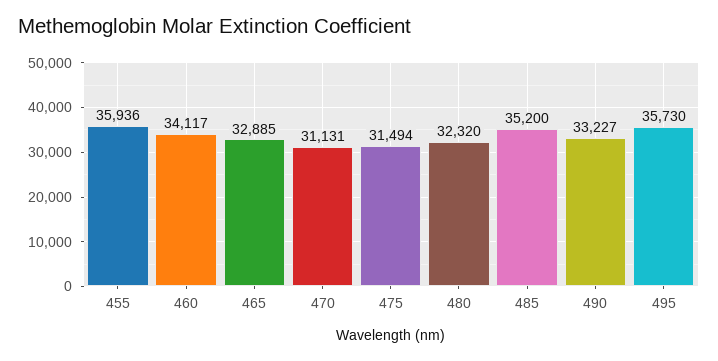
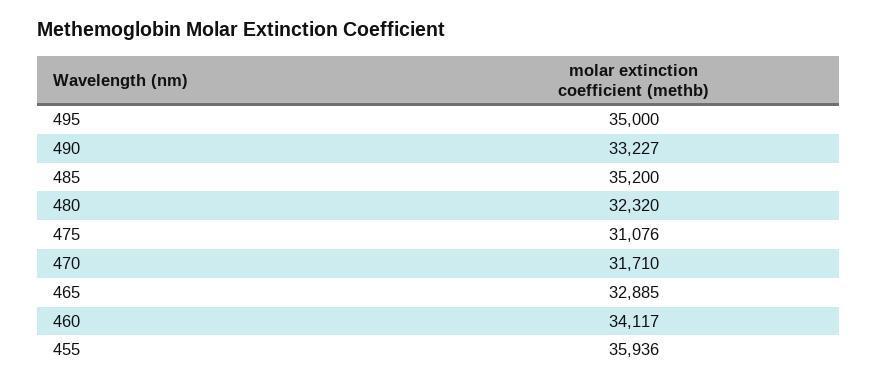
  {
    "455": 35936,
    "460": 34117,
    "465": 32885,
-   "470": 31131,
+   "470": 31710,
-   "475": 31494,
+   "475": 31076,
    "480": 32320,
    "485": 35200,
    "490": 33227,
-   "495": 35730
+   "495": 35000
  }

